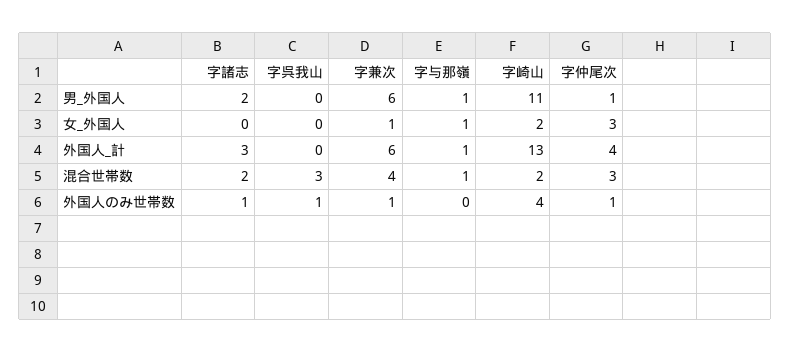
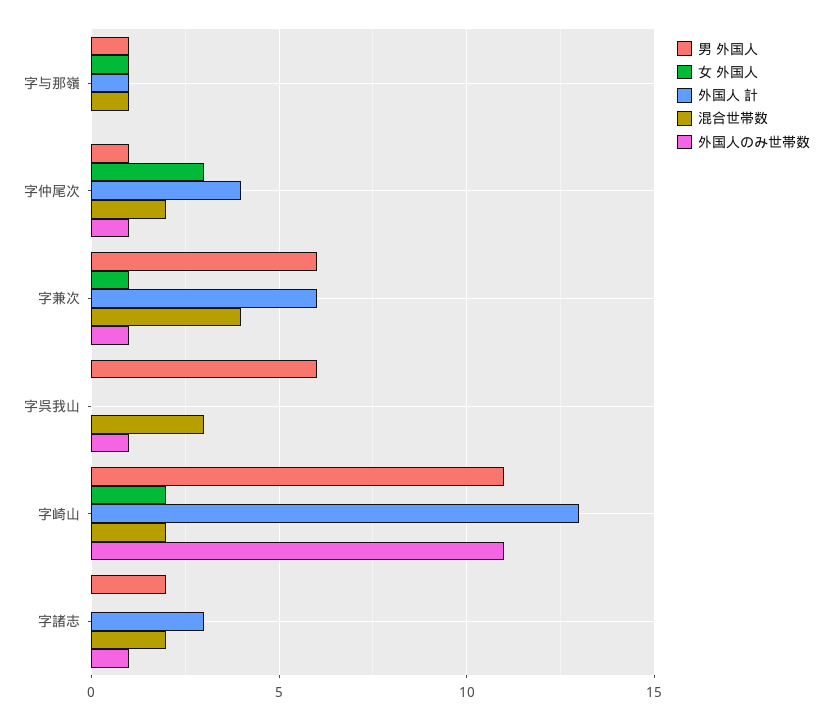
  {
    "男_外国人": {
      "字諸志": 2,
-     "字呉我山": 0,
+     "字呉我山": 6,
      "字兼次": 6,
      "字与那嶺": 1,
      "字崎山": 11,
      "字仲尾次": 1
    },
    "女_外国人": {
      "字諸志": 0,
      "字呉我山": 0,
      "字兼次": 1,
      "字与那嶺": 1,
      "字崎山": 2,
      "字仲尾次": 3
    },
    "外国人_計": {
      "字諸志": 3,
      "字呉我山": 0,
      "字兼次": 6,
      "字与那嶺": 1,
      "字崎山": 13,
      "字仲尾次": 4
    },
    "混合世帯数": {
      "字諸志": 2,
      "字呉我山": 3,
      "字兼次": 4,
      "字与那嶺": 1,
      "字崎山": 2,
-     "字仲尾次": 3
+     "字仲尾次": 2
    },
    "外国人のみ世帯数": {
      "字諸志": 1,
      "字呉我山": 1,
      "字兼次": 1,
      "字与那嶺": 0,
-     "字崎山": 4,
+     "字崎山": 11,
      "字仲尾次": 1
    }
  }

